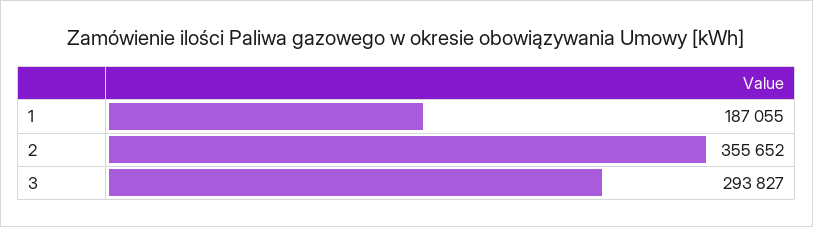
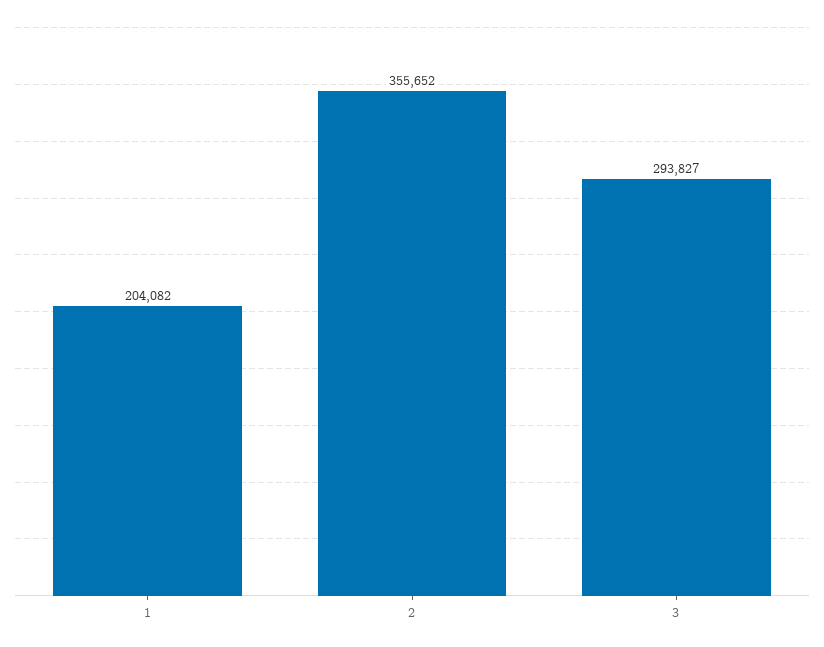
  {
-   "1": 187055,
+   "1": 204082,
    "2": 355652,
    "3": 293827
  }

